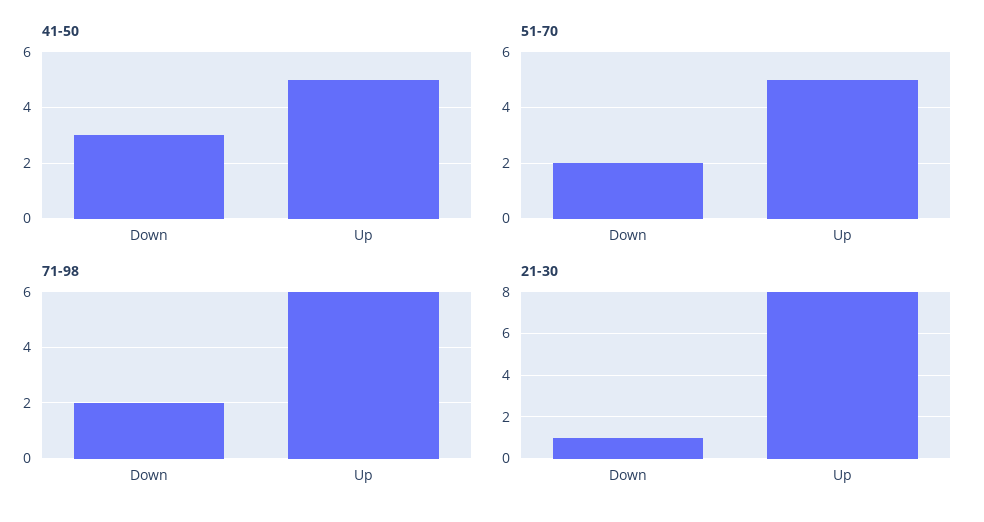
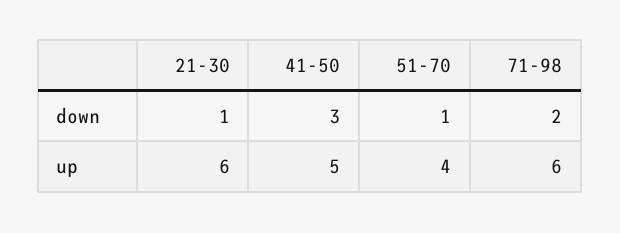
  {
    "41-50": {
      "Down": 3,
      "Up": 5
    },
    "51-70": {
-     "Down": 2,
+     "Down": 1,
-     "Up": 5
+     "Up": 4
    },
    "71-98": {
      "Down": 2,
      "Up": 6
    },
    "21-30": {
      "Down": 1,
-     "Up": 8
+     "Up": 6
    }
  }

